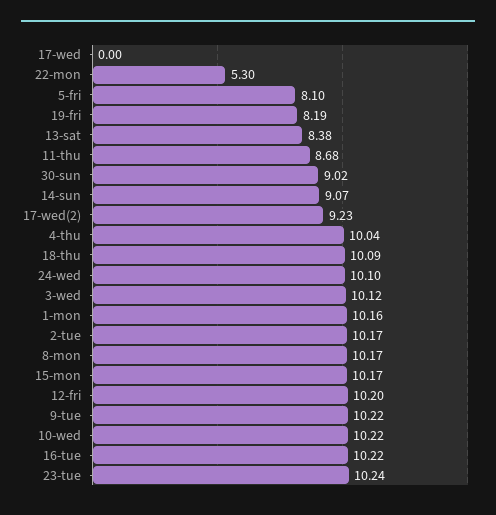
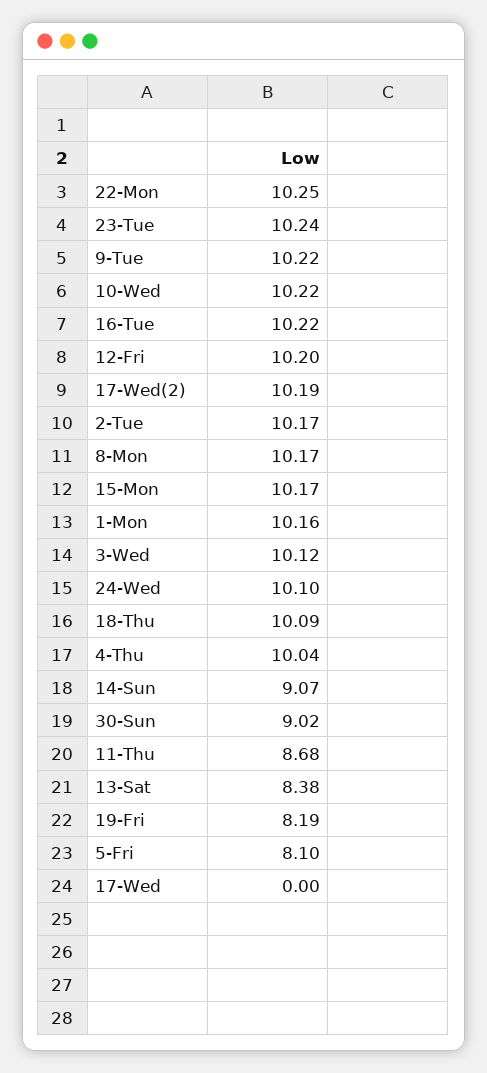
  {
    "17-wed": 0,
-   "22-mon": 5.3,
+   "22-mon": 10.25,
    "5-fri": 8.1,
    "19-fri": 8.19,
    "13-sat": 8.38,
    "11-thu": 8.68,
    "30-sun": 9.02,
    "14-sun": 9.07,
-   "17-wed(2)": 9.23,
+   "17-wed(2)": 10.19,
    "4-thu": 10.04,
    "18-thu": 10.09,
    "24-wed": 10.1,
    "3-wed": 10.12,
    "1-mon": 10.16,
    "2-tue": 10.17,
    "8-mon": 10.17,
    "15-mon": 10.17,
    "12-fri": 10.2,
    "9-tue": 10.22,
    "10-wed": 10.22,
    "16-tue": 10.22,
    "23-tue": 10.24
  }

